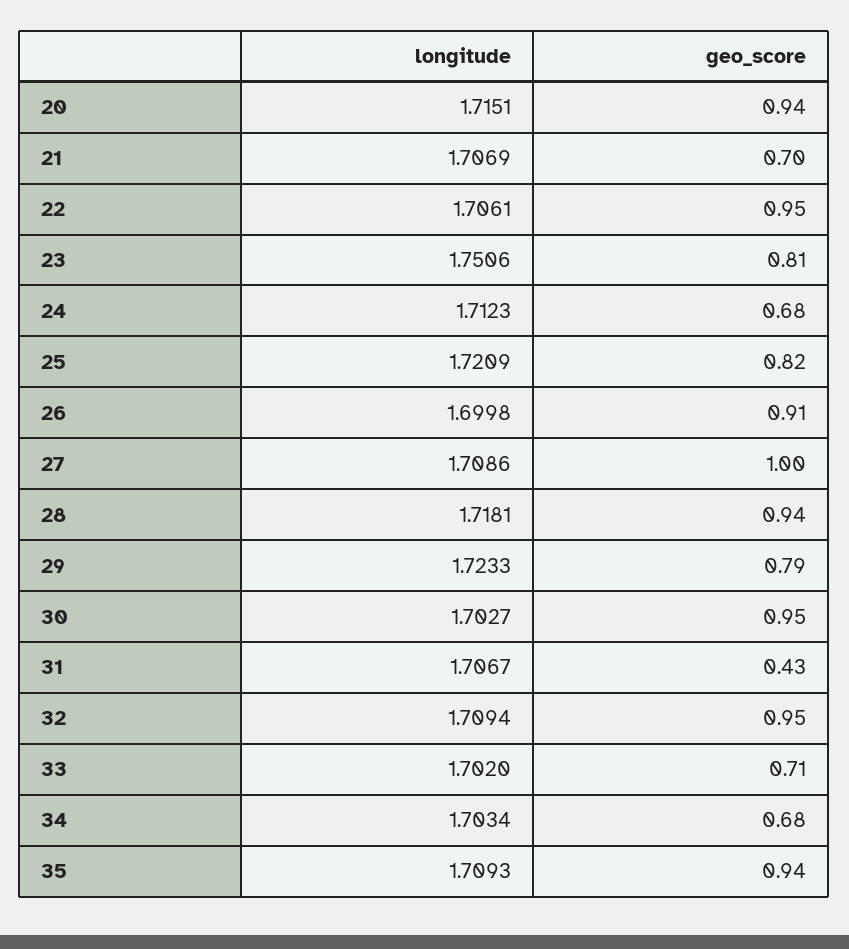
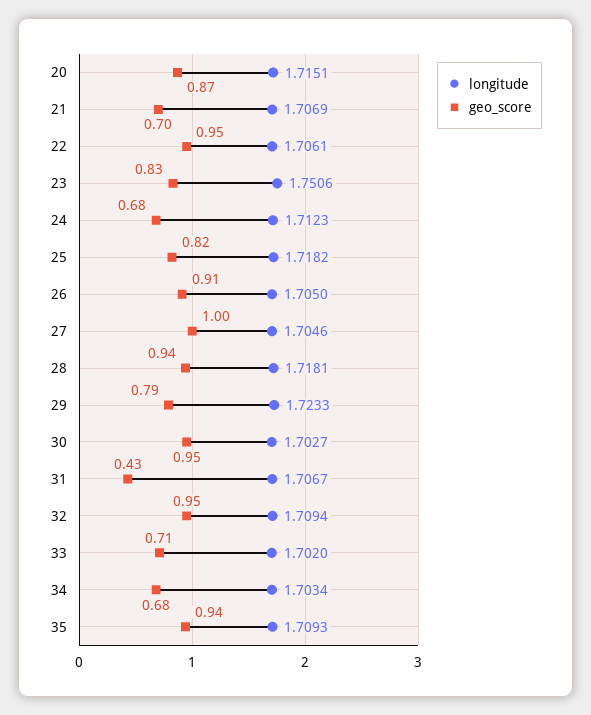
  {
    "longitude": {
      "20": 1.7151,
      "21": 1.7069,
      "22": 1.7061,
      "23": 1.7506,
      "24": 1.7123,
-     "25": 1.7209,
+     "25": 1.7182,
-     "26": 1.6998,
+     "26": 1.705,
-     "27": 1.7086,
+     "27": 1.7046,
      "28": 1.7181,
      "29": 1.7233,
      "30": 1.7027,
      "31": 1.7067,
      "32": 1.7094,
      "33": 1.702,
      "34": 1.7034,
      "35": 1.7093
    },
    "geo_score": {
-     "20": 0.94,
+     "20": 0.87,
      "21": 0.7,
      "22": 0.95,
-     "23": 0.81,
+     "23": 0.83,
      "24": 0.68,
      "25": 0.82,
      "26": 0.91,
      "27": 1,
      "28": 0.94,
      "29": 0.79,
      "30": 0.95,
      "31": 0.43,
      "32": 0.95,
      "33": 0.71,
      "34": 0.68,
      "35": 0.94
    }
  }

